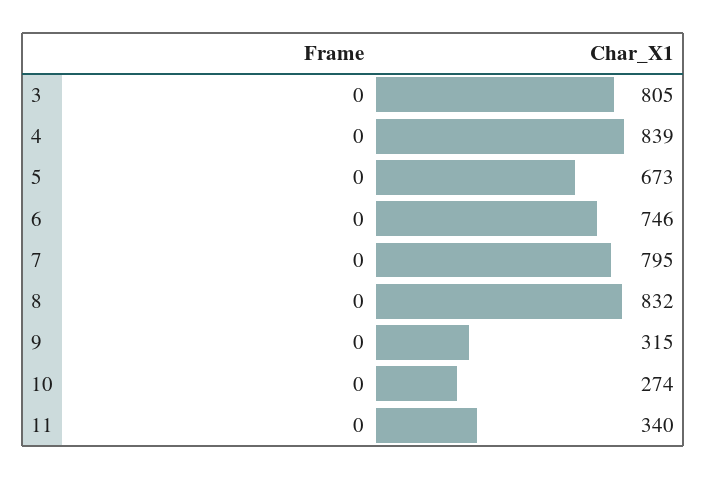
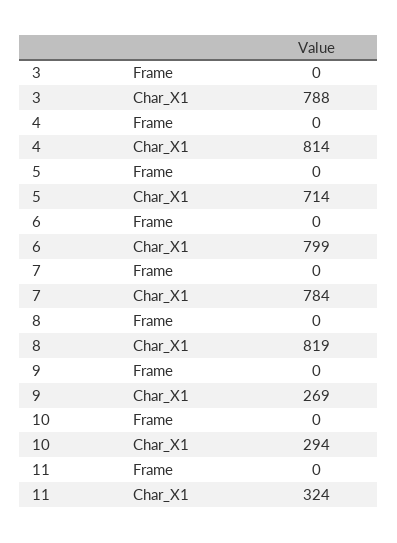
  {
    "Frame": {
      "3": 0,
      "4": 0,
      "5": 0,
      "6": 0,
      "7": 0,
      "8": 0,
      "9": 0,
      "10": 0,
      "11": 0
    },
    "Char_X1": {
-     "3": 805,
+     "3": 788,
-     "4": 839,
+     "4": 814,
-     "5": 673,
+     "5": 714,
-     "6": 746,
+     "6": 799,
-     "7": 795,
+     "7": 784,
-     "8": 832,
+     "8": 819,
-     "9": 315,
+     "9": 269,
-     "10": 274,
+     "10": 294,
-     "11": 340
+     "11": 324
    }
  }

